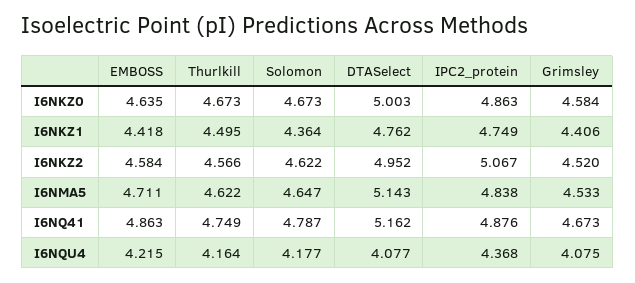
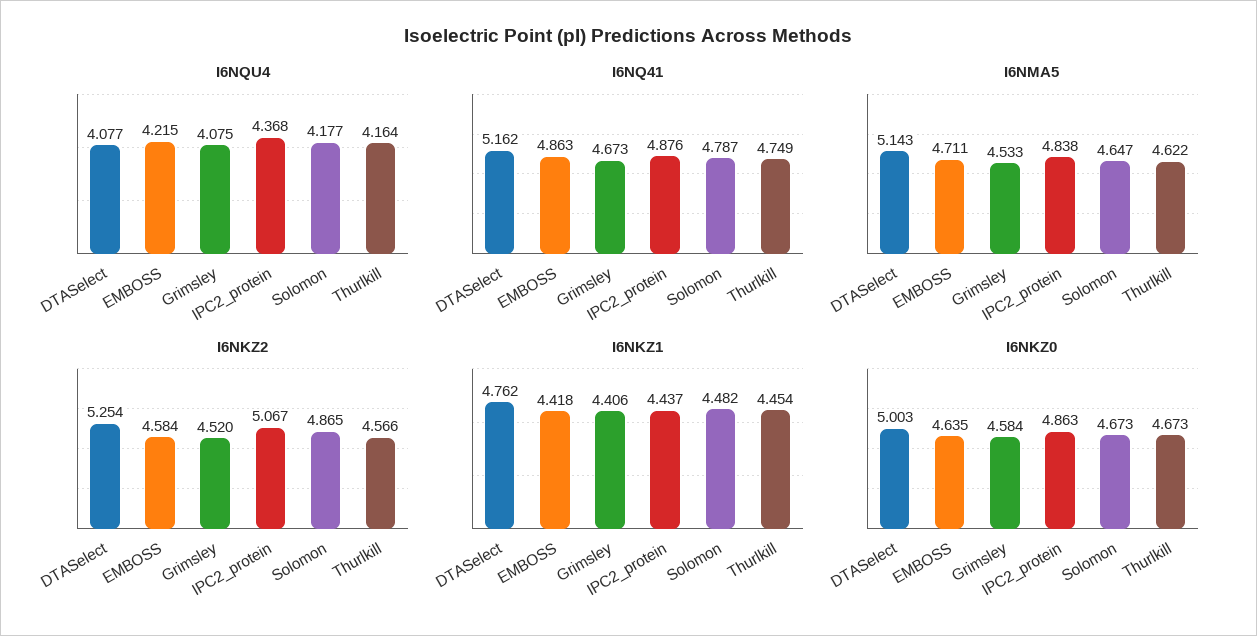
  {
    "I6NKZ0": {
      "EMBOSS": 4.635,
      "Thurlkill": 4.673,
      "Solomon": 4.673,
      "DTASelect": 5.003,
      "IPC2_protein": 4.863,
      "Grimsley": 4.584
    },
    "I6NKZ1": {
      "EMBOSS": 4.418,
-     "Thurlkill": 4.495,
+     "Thurlkill": 4.454,
-     "Solomon": 4.364,
+     "Solomon": 4.482,
      "DTASelect": 4.762,
-     "IPC2_protein": 4.749,
+     "IPC2_protein": 4.437,
      "Grimsley": 4.406
    },
    "I6NKZ2": {
      "EMBOSS": 4.584,
      "Thurlkill": 4.566,
-     "Solomon": 4.622,
+     "Solomon": 4.865,
-     "DTASelect": 4.952,
+     "DTASelect": 5.254,
      "IPC2_protein": 5.067,
      "Grimsley": 4.52
    },
    "I6NMA5": {
      "EMBOSS": 4.711,
      "Thurlkill": 4.622,
      "Solomon": 4.647,
      "DTASelect": 5.143,
      "IPC2_protein": 4.838,
      "Grimsley": 4.533
    },
    "I6NQ41": {
      "EMBOSS": 4.863,
      "Thurlkill": 4.749,
      "Solomon": 4.787,
      "DTASelect": 5.162,
      "IPC2_protein": 4.876,
      "Grimsley": 4.673
    },
    "I6NQU4": {
      "EMBOSS": 4.215,
      "Thurlkill": 4.164,
      "Solomon": 4.177,
      "DTASelect": 4.077,
      "IPC2_protein": 4.368,
      "Grimsley": 4.075
    }
  }

